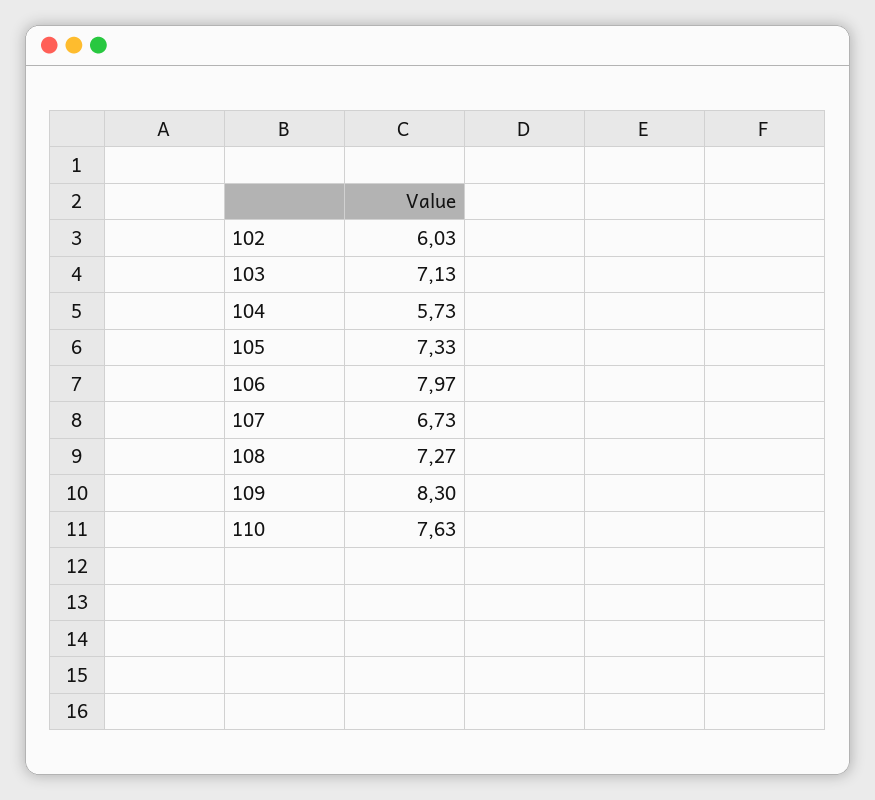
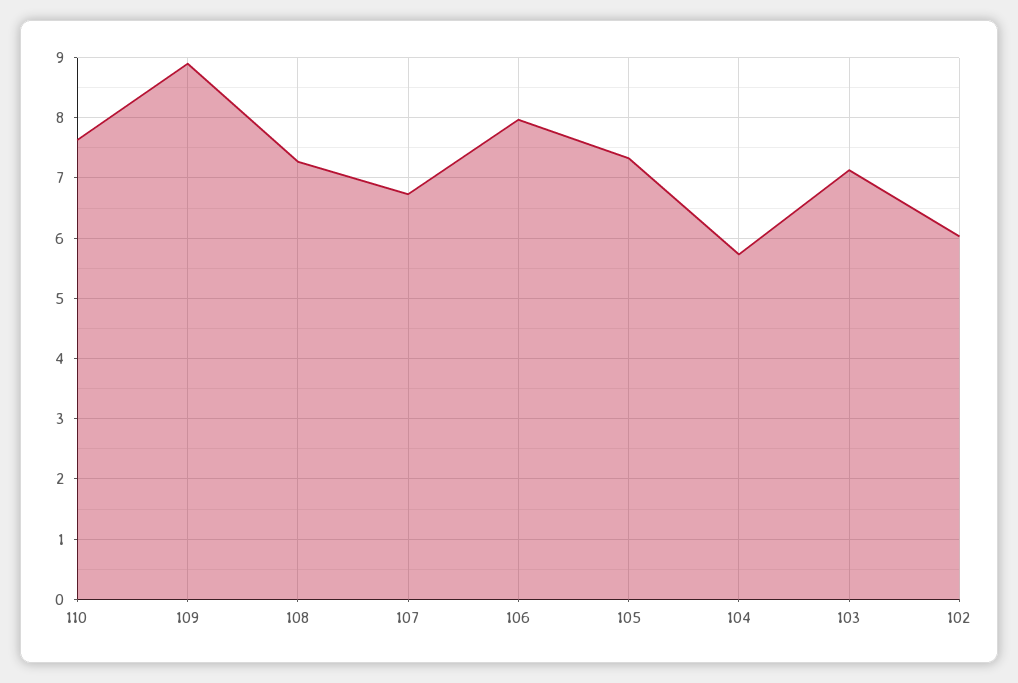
  {
    "102": 6.03,
    "103": 7.13,
    "104": 5.73,
    "105": 7.33,
    "106": 7.97,
    "107": 6.73,
    "108": 7.27,
-   "109": 8.3,
+   "109": 8.9,
    "110": 7.63
  }

